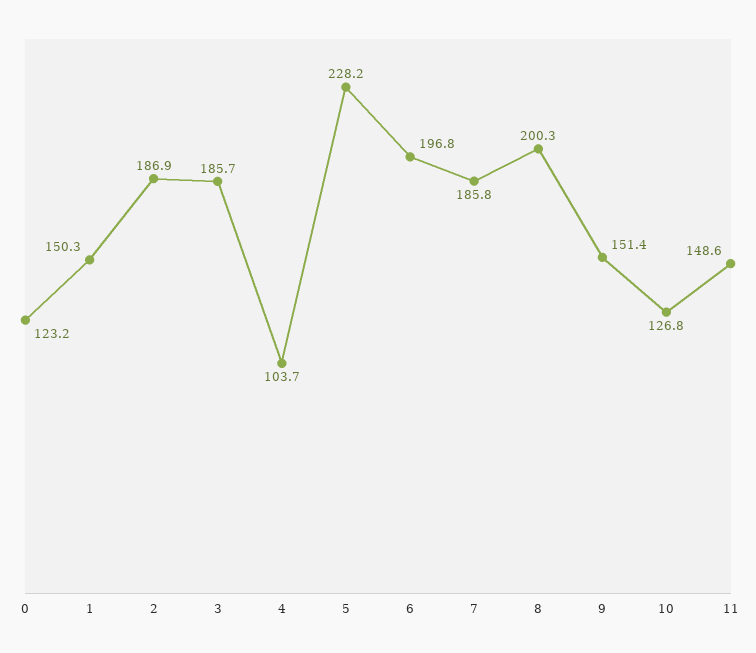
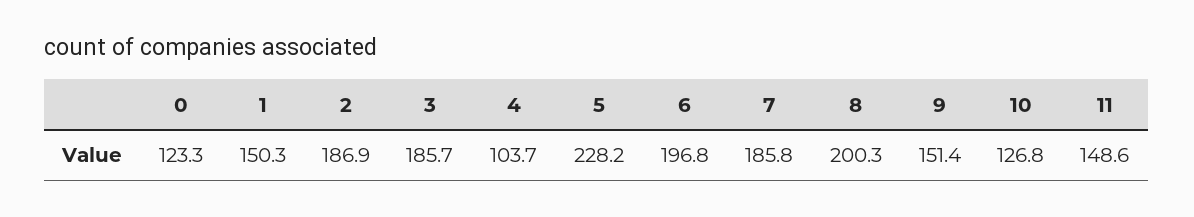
  {
-   "0": 123.2,
+   "0": 123.3,
    "1": 150.3,
    "2": 186.9,
    "3": 185.7,
    "4": 103.7,
    "5": 228.2,
    "6": 196.8,
    "7": 185.8,
    "8": 200.3,
    "9": 151.4,
    "10": 126.8,
    "11": 148.6
  }

